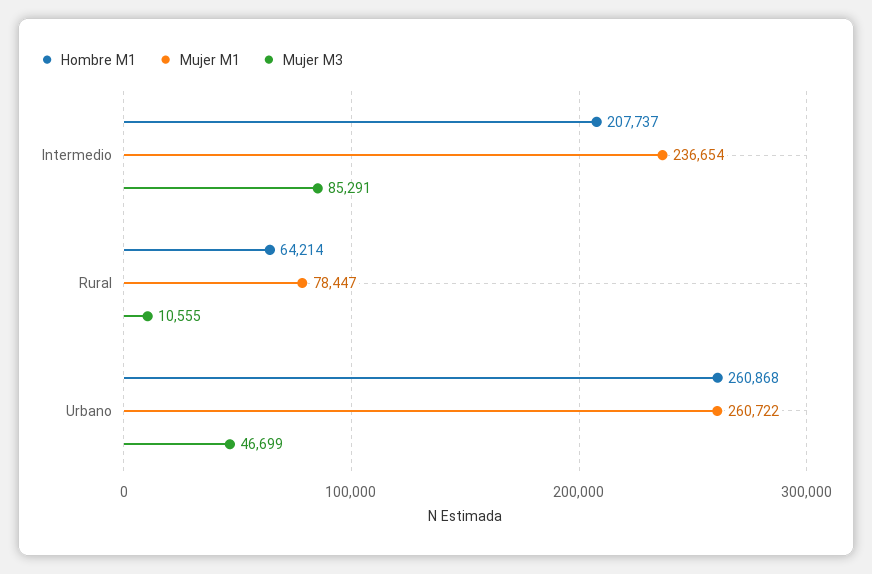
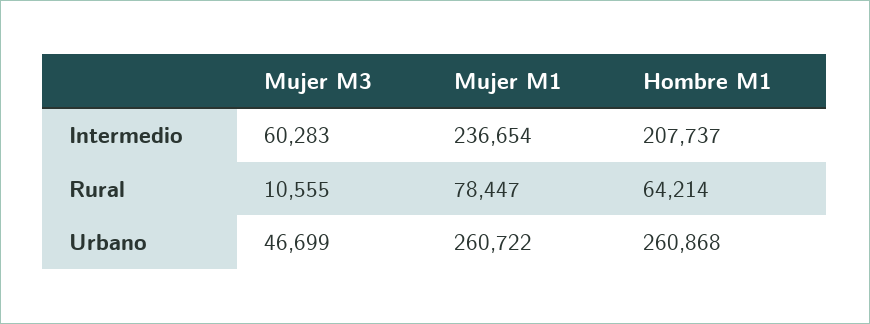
  {
    "Hombre M1": {
      "Intermedio": 207737,
      "Rural": 64214,
      "Urbano": 260868
    },
    "Mujer M1": {
      "Intermedio": 236654,
      "Rural": 78447,
      "Urbano": 260722
    },
    "Mujer M3": {
-     "Intermedio": 85291,
+     "Intermedio": 60283,
      "Rural": 10555,
      "Urbano": 46699
    }
  }

